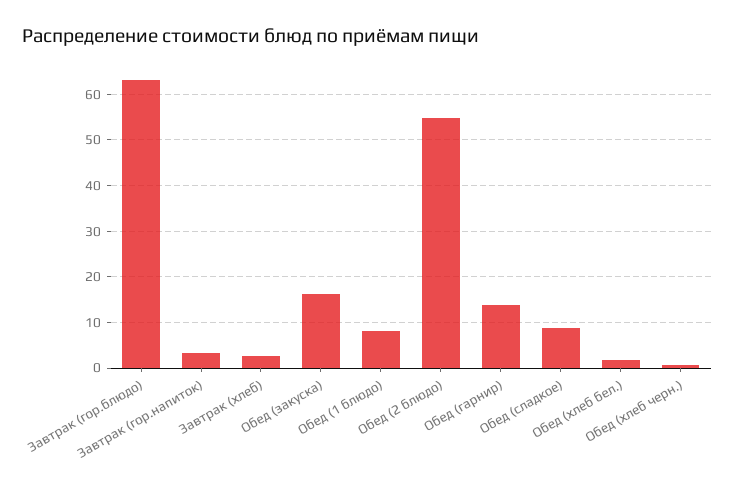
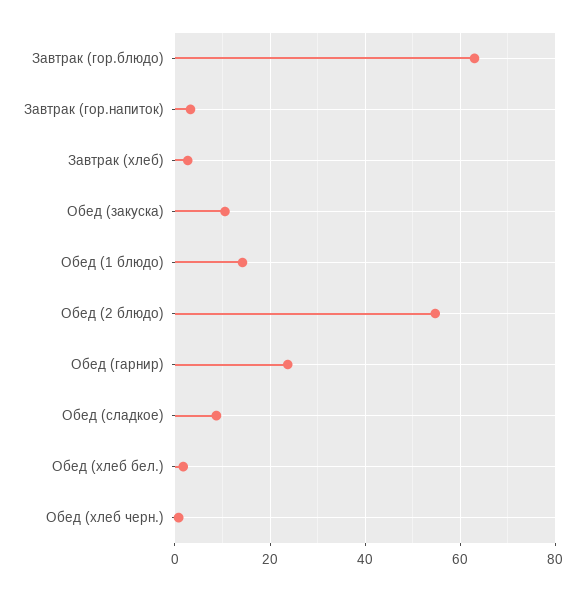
  {
    "Завтрак (гор.блюдо)": 64,
    "Завтрак (гор.напиток)": 4,
    "Завтрак (хлеб)": 2,
-   "Обед (закуска)": 16,
+   "Обед (закуска)": 10,
-   "Обед (1 блюдо)": 8,
+   "Обед (1 блюдо)": 14,
    "Обед (2 блюдо)": 54,
-   "Обед (гарнир)": 14,
+   "Обед (гарнир)": 24,
    "Обед (сладкое)": 8,
    "Обед (хлеб бел.)": 2,
    "Обед (хлеб черн.)": 0
  }

